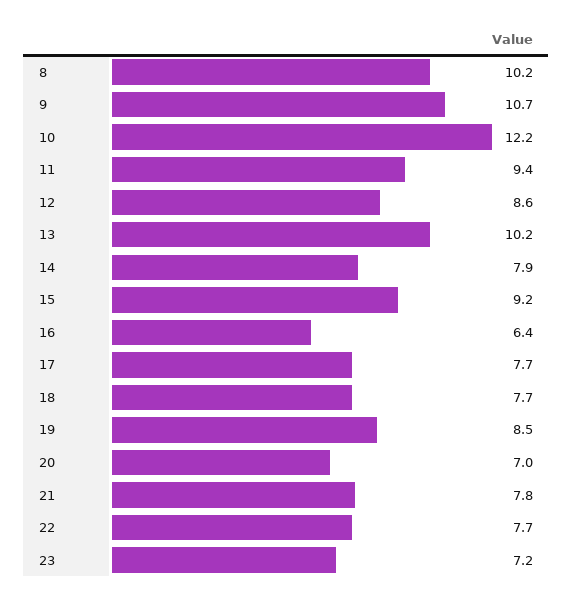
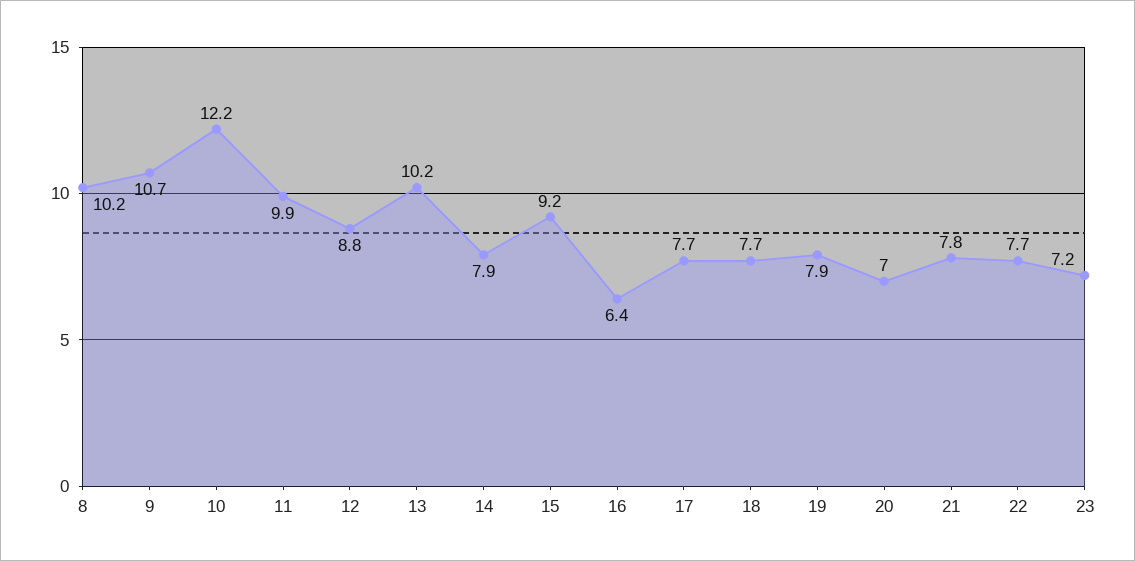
  {
    "8": 10.2,
    "9": 10.7,
    "10": 12.2,
-   "11": 9.4,
+   "11": 9.9,
-   "12": 8.6,
+   "12": 8.8,
    "13": 10.2,
    "14": 7.9,
    "15": 9.2,
    "16": 6.4,
    "17": 7.7,
    "18": 7.7,
-   "19": 8.5,
+   "19": 7.9,
    "20": 7,
    "21": 7.8,
    "22": 7.7,
    "23": 7.2
  }

